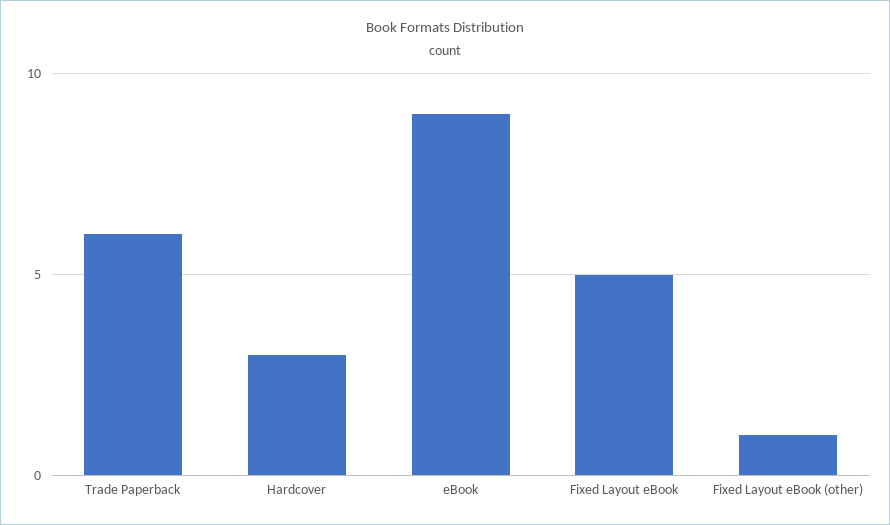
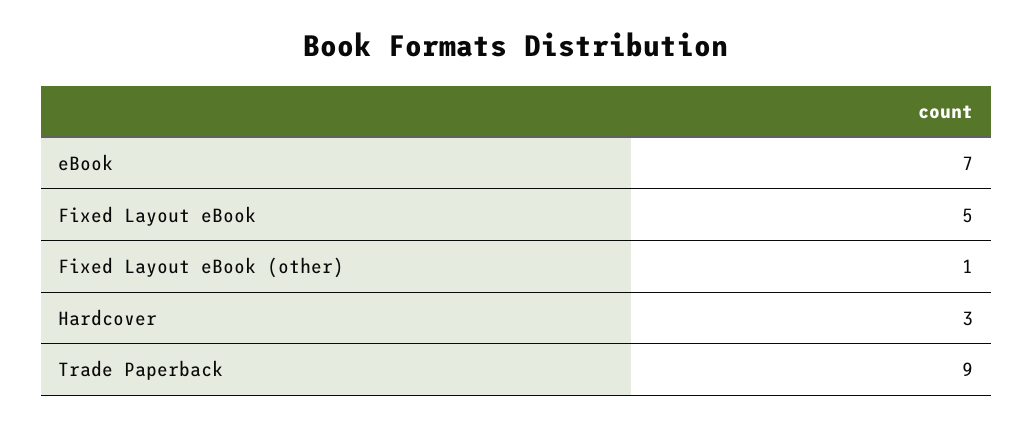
  {
-   "Trade Paperback": 6,
+   "Trade Paperback": 9,
    "Hardcover": 3,
-   "eBook": 9,
+   "eBook": 7,
    "Fixed Layout eBook": 5,
    "Fixed Layout eBook (other)": 1
  }

